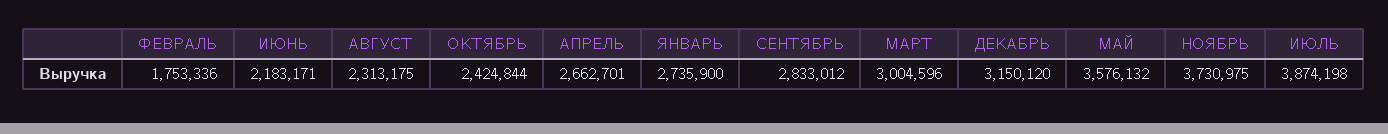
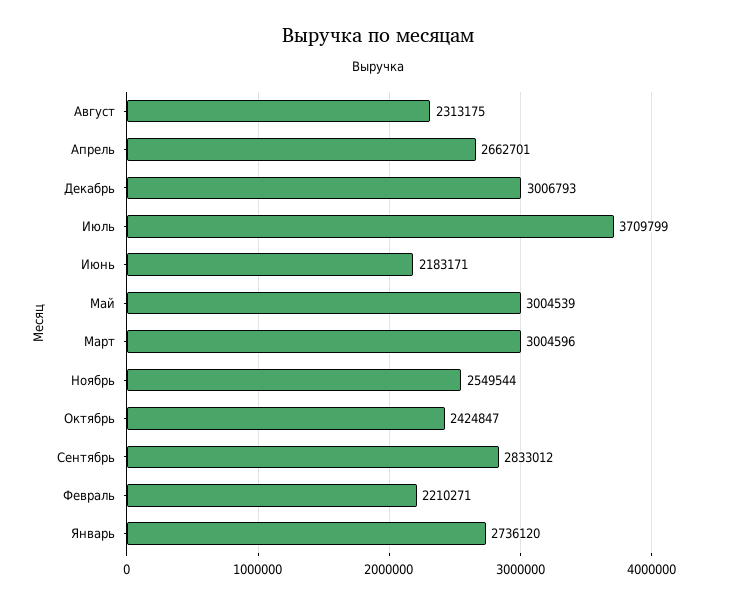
  {
-   "ФЕВРАЛЬ": 1753336,
+   "ФЕВРАЛЬ": 2210271,
    "ИЮНЬ": 2183171,
    "АВГУСТ": 2313175,
-   "ОКТЯБРЬ": 2424844,
+   "ОКТЯБРЬ": 2424847,
    "АПРЕЛЬ": 2662701,
-   "ЯНВАРЬ": 2735900,
+   "ЯНВАРЬ": 2736120,
    "СЕНТЯБРЬ": 2833012,
    "МАРТ": 3004596,
-   "ДЕКАБРЬ": 3150120,
+   "ДЕКАБРЬ": 3006793,
-   "МАЙ": 3576132,
+   "МАЙ": 3004539,
-   "НОЯБРЬ": 3730975,
+   "НОЯБРЬ": 2549544,
-   "ИЮЛЬ": 3874198
+   "ИЮЛЬ": 3709799
  }

